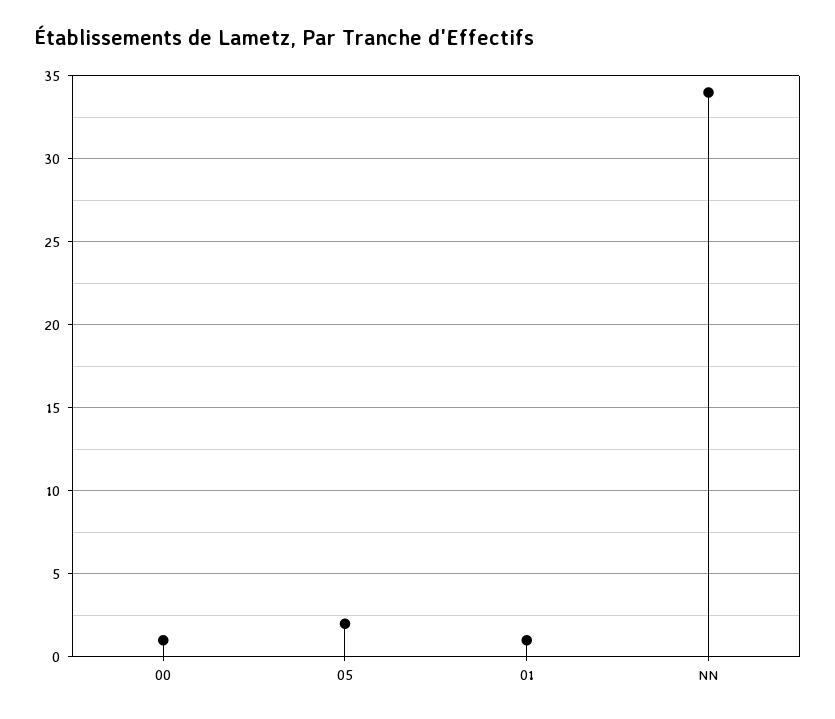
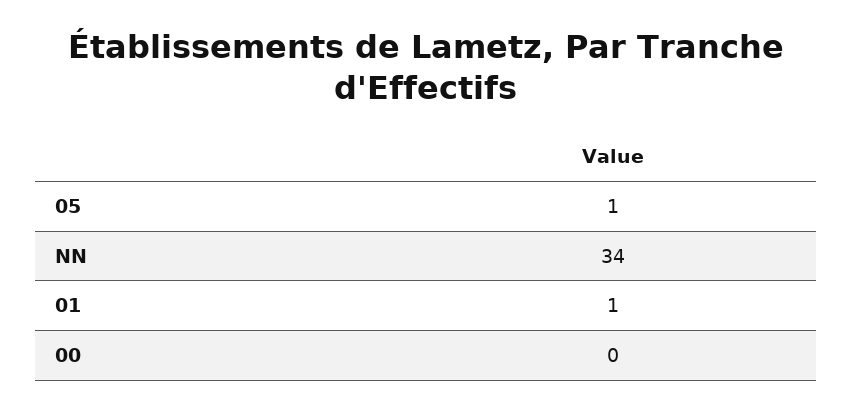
  {
-   "00": 1,
+   "00": 0,
-   "05": 2,
+   "05": 1,
    "01": 1,
    "NN": 34
  }

